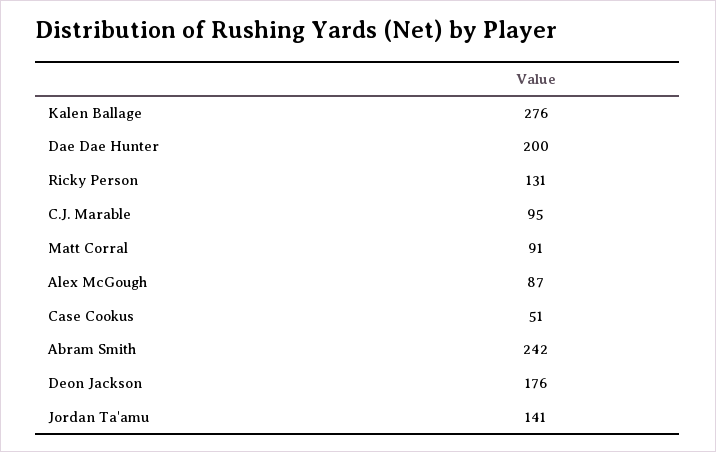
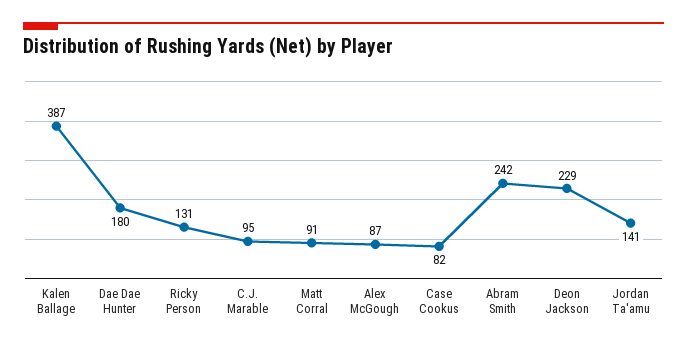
  {
-   "Kalen Ballage": 276,
+   "Kalen Ballage": 387,
-   "Dae Dae Hunter": 200,
+   "Dae Dae Hunter": 180,
    "Ricky Person": 131,
    "C.J. Marable": 95,
    "Matt Corral": 91,
    "Alex McGough": 87,
-   "Case Cookus": 51,
+   "Case Cookus": 82,
    "Abram Smith": 242,
-   "Deon Jackson": 176,
+   "Deon Jackson": 229,
    "Jordan Ta'amu": 141
  }

